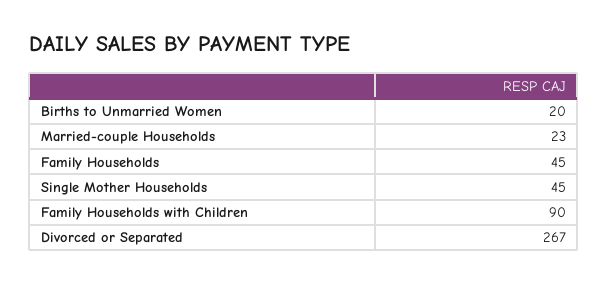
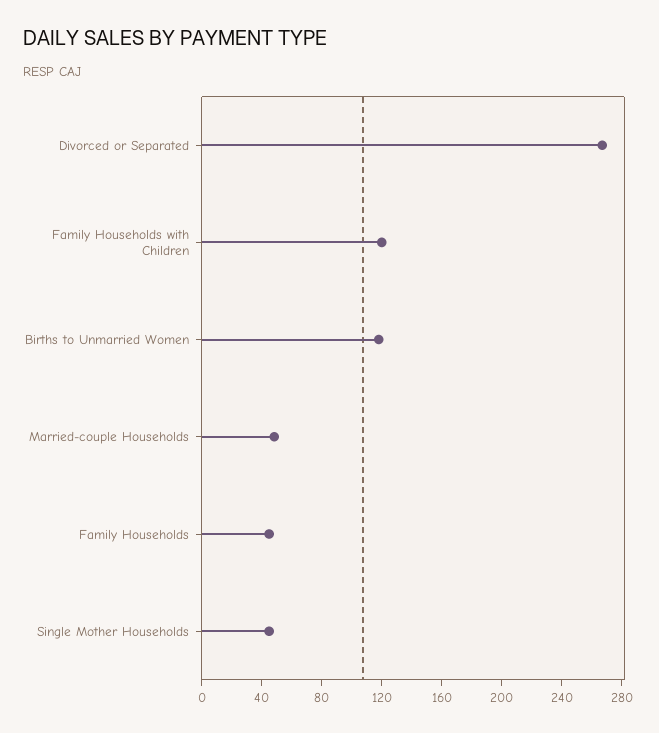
  {
-   "Births to Unmarried Women": 20,
+   "Births to Unmarried Women": 120,
-   "Married-couple Households": 23,
+   "Married-couple Households": 50,
    "Family Households": 45,
    "Single Mother Households": 45,
-   "Family Households with Children": 90,
+   "Family Households with Children": 120,
    "Divorced or Separated": 267
  }

